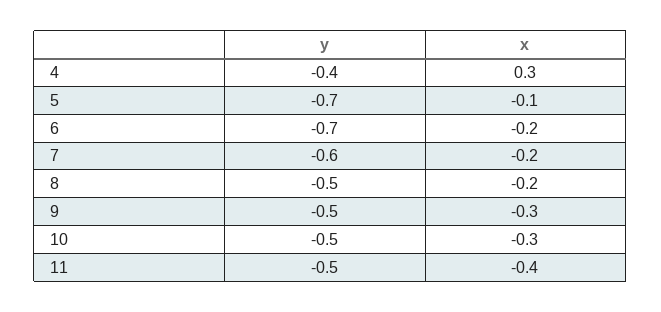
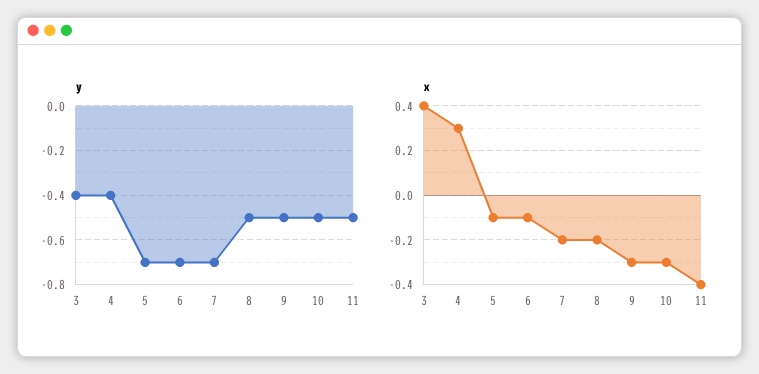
  {
    "y": {
      "4": -0.4,
      "5": -0.7,
      "6": -0.7,
-     "7": -0.6,
+     "7": -0.7,
      "8": -0.5,
      "9": -0.5,
      "10": -0.5,
-     "11": -0.5
+     "11": -0.5,
+     "3": -0.4
    },
    "x": {
      "4": 0.3,
      "5": -0.1,
-     "6": -0.2,
+     "6": -0.1,
      "7": -0.2,
      "8": -0.2,
      "9": -0.3,
      "10": -0.3,
-     "11": -0.4
+     "11": -0.4,
+     "3": 0.4
    }
  }

